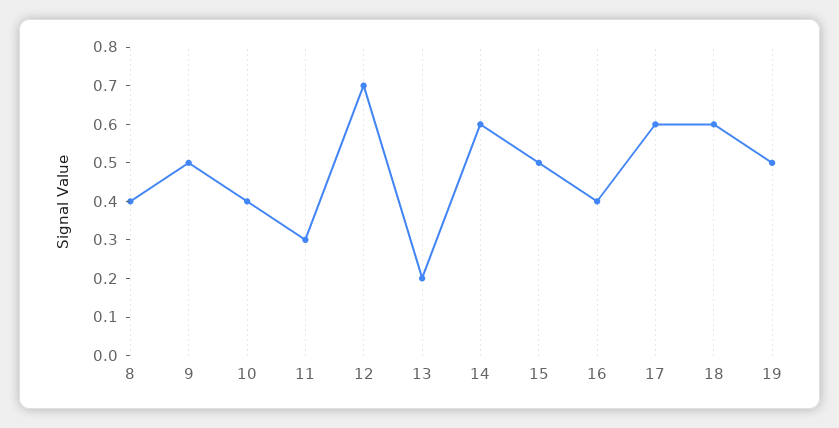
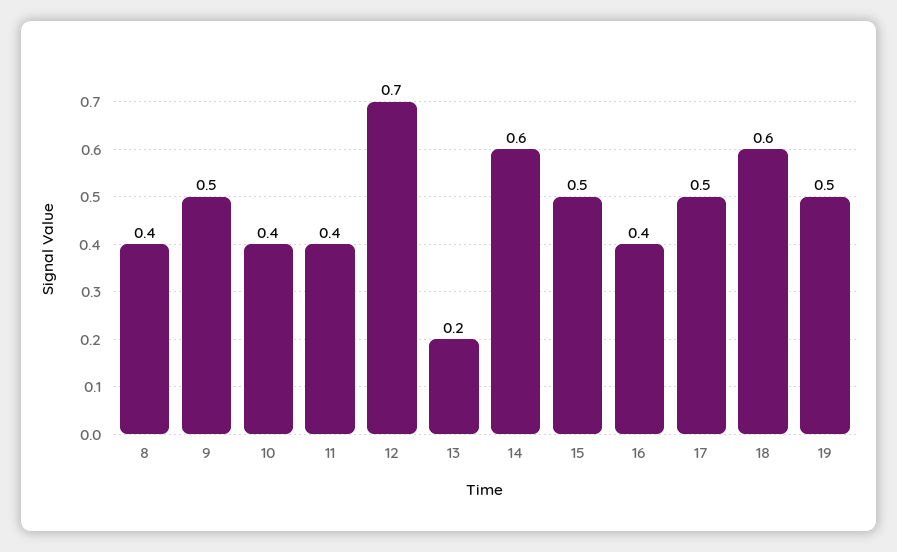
  {
    "8": 0.4,
    "9": 0.5,
    "10": 0.4,
-   "11": 0.3,
+   "11": 0.4,
    "12": 0.7,
    "13": 0.2,
    "14": 0.6,
    "15": 0.5,
    "16": 0.4,
-   "17": 0.6,
+   "17": 0.5,
    "18": 0.6,
    "19": 0.5
  }

